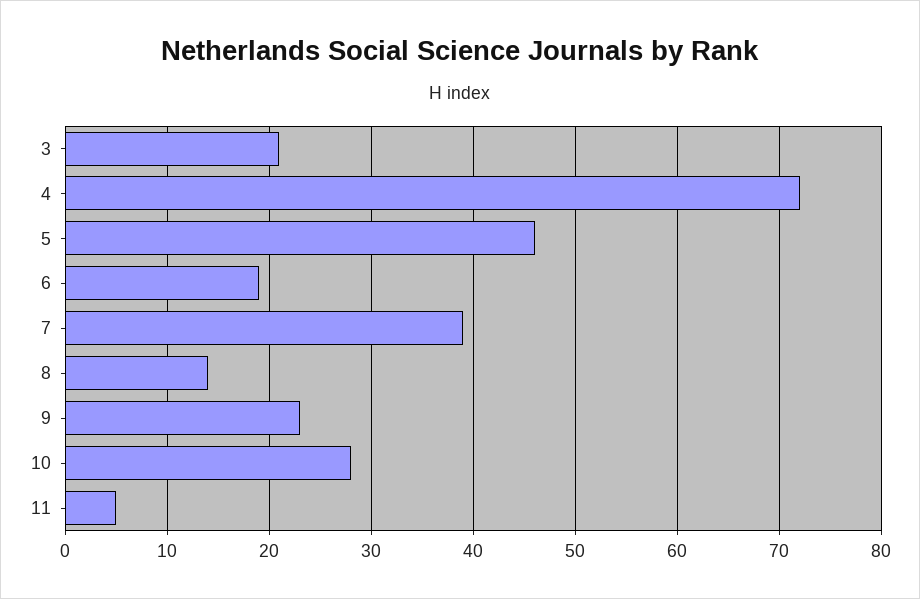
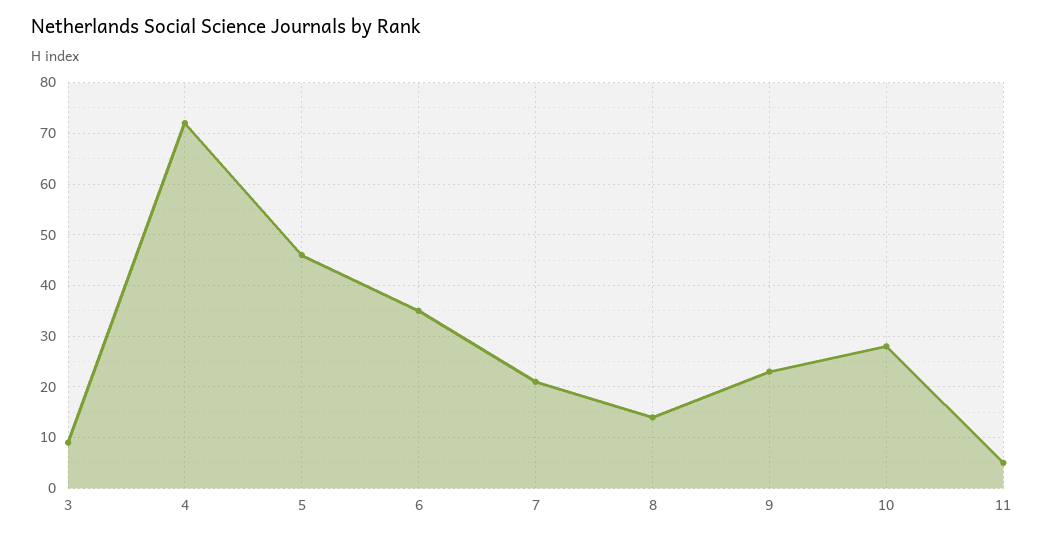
  {
-   "3": 21,
+   "3": 10,
    "4": 72,
    "5": 46,
-   "6": 19,
+   "6": 35,
-   "7": 39,
+   "7": 20,
    "8": 14,
    "9": 23,
    "10": 28,
    "11": 5
  }

